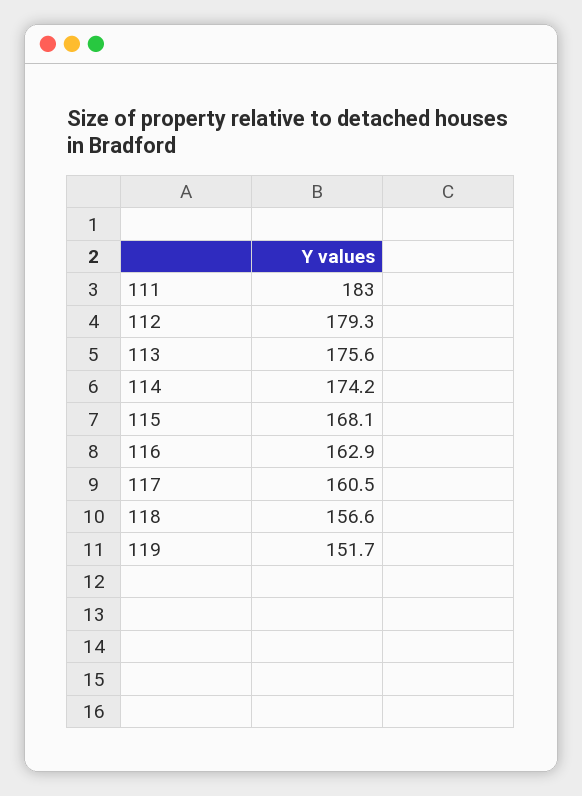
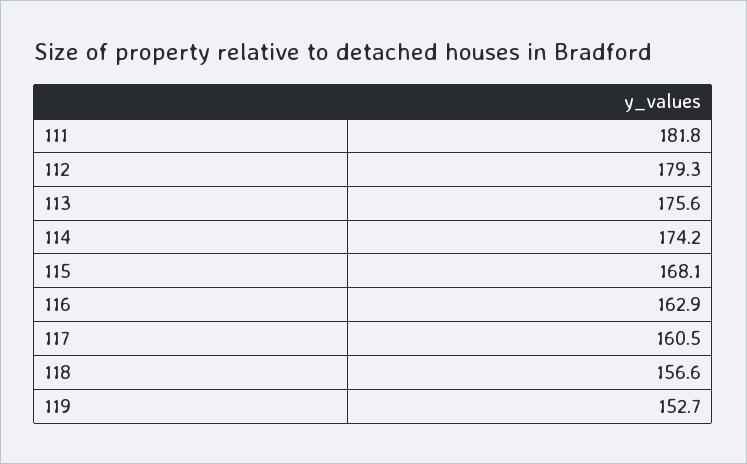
  {
-   "111": 183,
+   "111": 181.8,
    "112": 179.3,
    "113": 175.6,
    "114": 174.2,
    "115": 168.1,
    "116": 162.9,
    "117": 160.5,
    "118": 156.6,
-   "119": 151.7
+   "119": 152.7
  }

